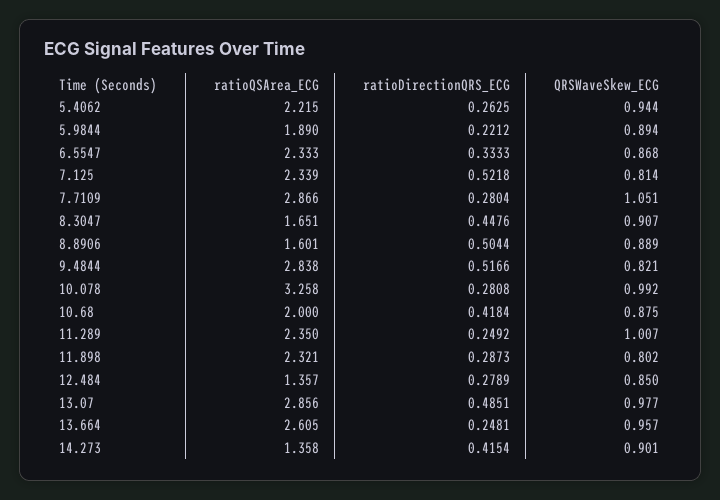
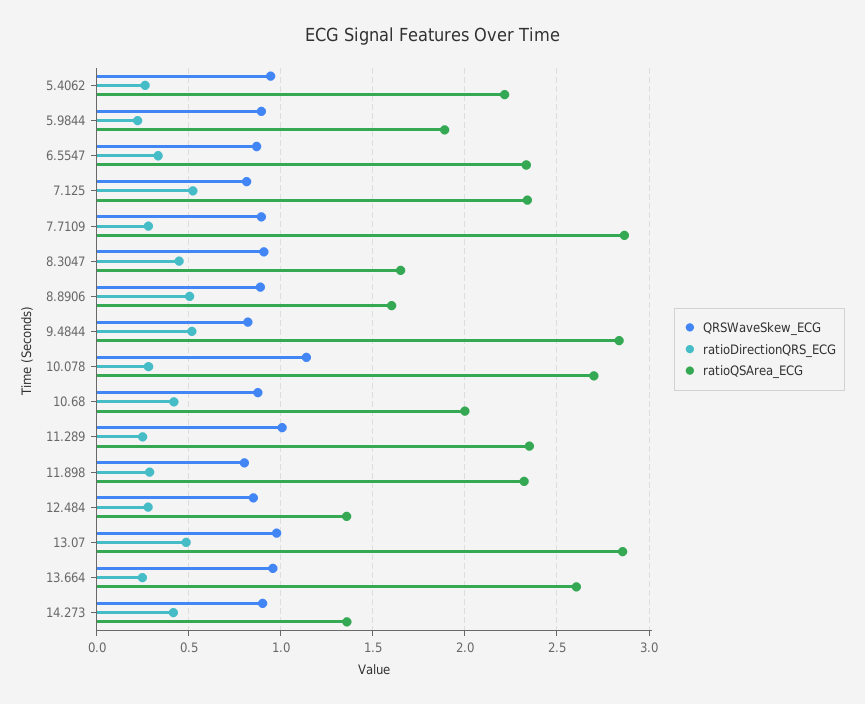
  {
    "ratioQSArea_ECG": {
      "5.4062": 2.215,
      "5.9844": 1.89,
      "6.5547": 2.333,
      "7.125": 2.339,
      "7.7109": 2.866,
      "8.3047": 1.651,
      "8.8906": 1.601,
      "9.4844": 2.838,
-     "10.078": 3.258,
+     "10.078": 2.7,
      "10.68": 2,
      "11.289": 2.35,
      "11.898": 2.321,
      "12.484": 1.357,
      "13.07": 2.856,
      "13.664": 2.605,
      "14.273": 1.358
    },
    "ratioDirectionQRS_ECG": {
      "5.4062": 0.2625,
      "5.9844": 0.2212,
      "6.5547": 0.3333,
      "7.125": 0.5218,
      "7.7109": 0.2804,
      "8.3047": 0.4476,
      "8.8906": 0.5044,
      "9.4844": 0.5166,
      "10.078": 0.2808,
      "10.68": 0.4184,
      "11.289": 0.2492,
      "11.898": 0.2873,
      "12.484": 0.2789,
      "13.07": 0.4851,
      "13.664": 0.2481,
      "14.273": 0.4154
    },
    "QRSWaveSkew_ECG": {
      "5.4062": 0.944,
      "5.9844": 0.894,
      "6.5547": 0.868,
      "7.125": 0.814,
-     "7.7109": 1.051,
+     "7.7109": 0.9,
      "8.3047": 0.907,
      "8.8906": 0.889,
      "9.4844": 0.821,
-     "10.078": 0.992,
+     "10.078": 1.15,
      "10.68": 0.875,
      "11.289": 1.007,
      "11.898": 0.802,
      "12.484": 0.85,
      "13.07": 0.977,
      "13.664": 0.957,
      "14.273": 0.901
    }
  }

